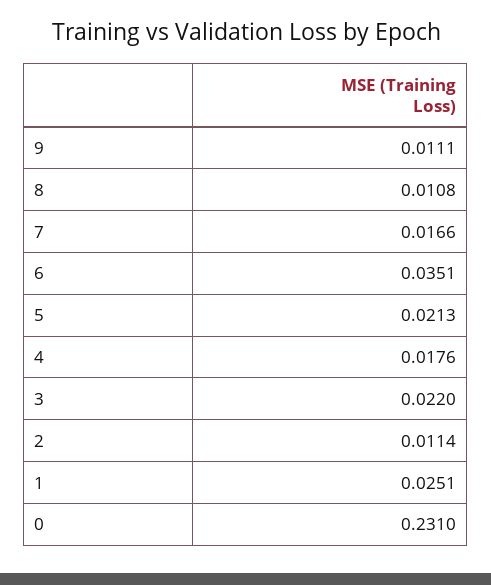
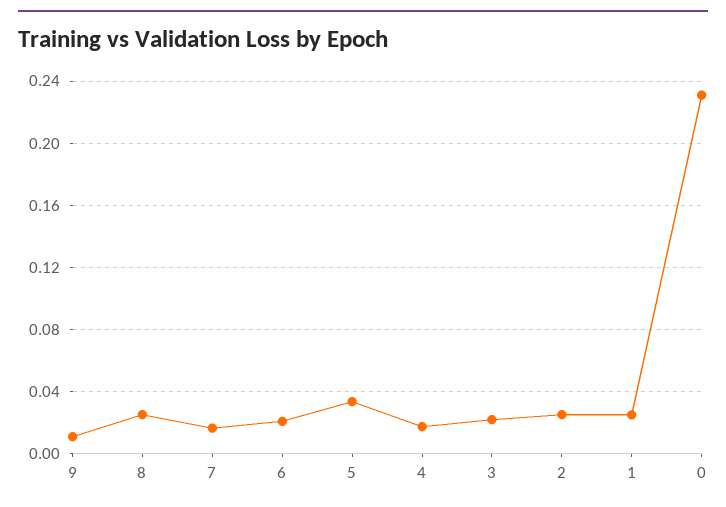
  {
    "9": 0.0111,
-   "8": 0.0108,
+   "8": 0.025,
    "7": 0.0166,
-   "6": 0.0351,
+   "6": 0.02,
-   "5": 0.0213,
+   "5": 0.035,
    "4": 0.0176,
    "3": 0.022,
-   "2": 0.0114,
+   "2": 0.025,
    "1": 0.0251,
    "0": 0.231
  }

